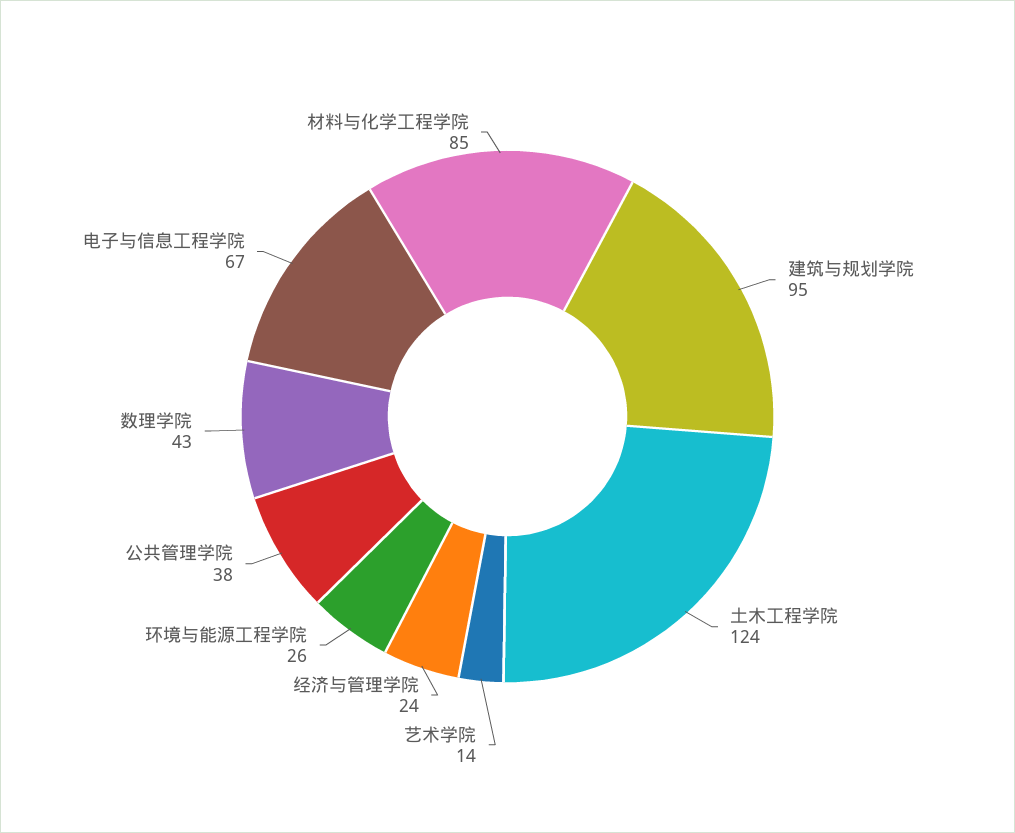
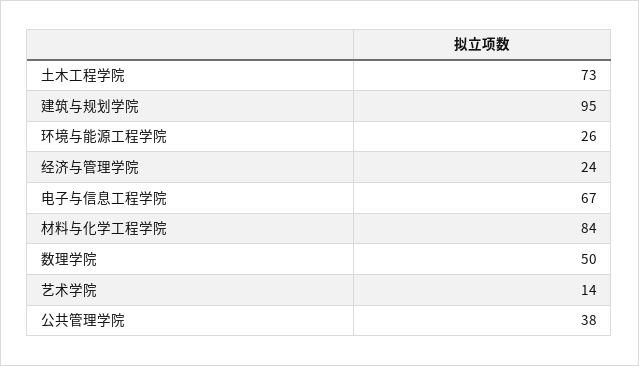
  {
    "建筑与规划学院": 95,
-   "土木工程学院": 124,
+   "土木工程学院": 73,
    "艺术学院": 14,
    "经济与管理学院": 24,
    "环境与能源工程学院": 26,
    "公共管理学院": 38,
-   "数理学院": 43,
+   "数理学院": 50,
    "电子与信息工程学院": 67,
-   "材料与化学工程学院": 85
+   "材料与化学工程学院": 84
  }

